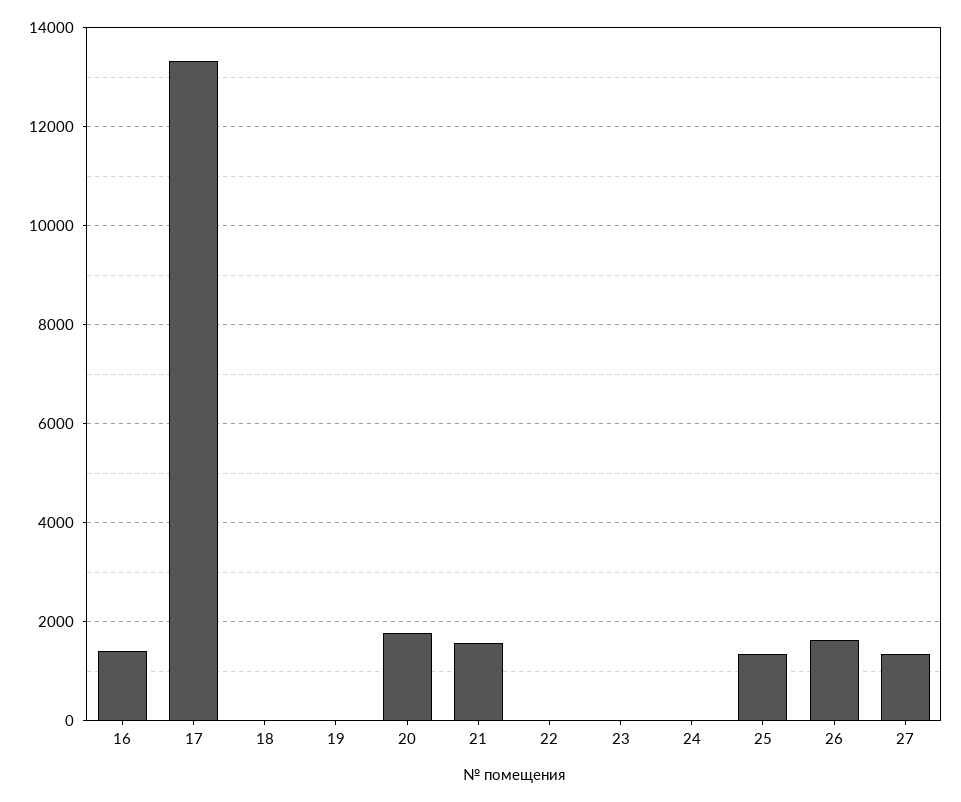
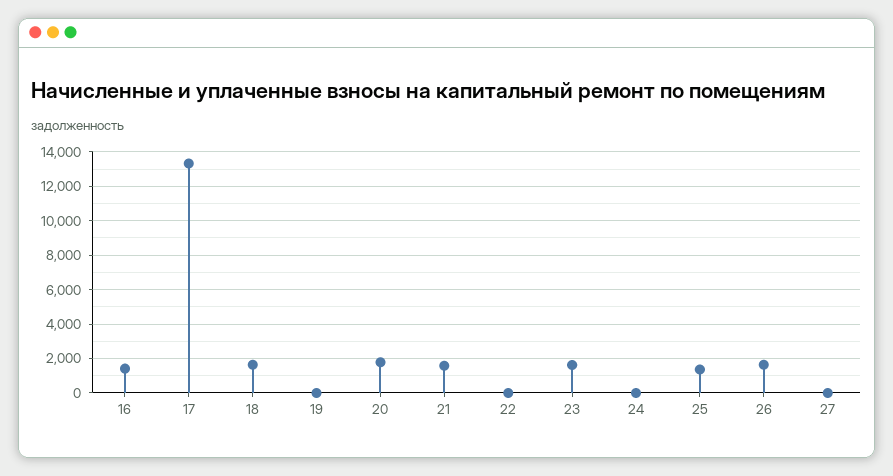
  {
    "16": 1400,
    "17": 13400,
-   "18": 0,
+   "18": 1500,
    "19": 0,
    "20": 1800,
    "21": 1600,
    "22": 0,
-   "23": 0,
+   "23": 1500,
    "24": 0,
    "25": 1400,
    "26": 1600,
-   "27": 1400
+   "27": 0
  }

